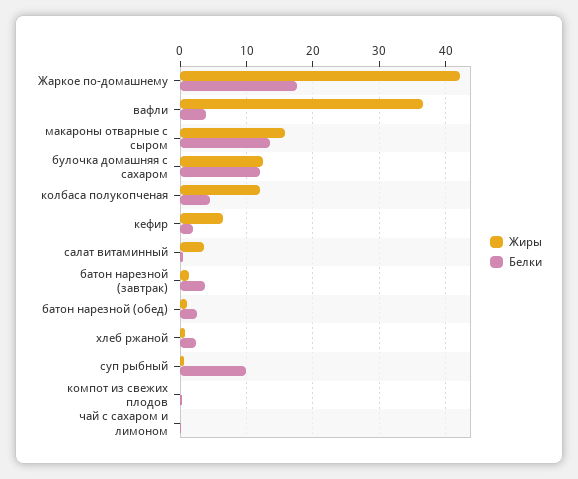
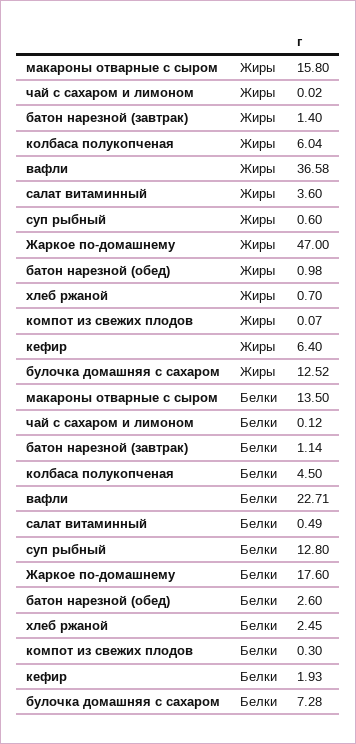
  {
    "Жиры": {
-     "Жаркое по-домашнему": 42,
+     "Жаркое по-домашнему": 47,
      "вафли": 36.58,
      "макароны отварные с сыром": 15.8,
      "булочка домашняя с сахаром": 12.52,
-     "колбаса полукопченая": 12,
+     "колбаса полукопченая": 6.04,
      "кефир": 6.4,
      "салат витаминный": 3.6,
      "батон нарезной (завтрак)": 1.4,
      "батон нарезной (обед)": 0.98,
      "хлеб ржаной": 0.7,
      "суп рыбный": 0.6,
      "компот из свежих плодов": 0.07,
      "чай с сахаром и лимоном": 0.02
    },
    "Белки": {
      "Жаркое по-домашнему": 17.6,
-     "вафли": 4,
+     "вафли": 22.71,
      "макароны отварные с сыром": 13.5,
-     "булочка домашняя с сахаром": 12,
+     "булочка домашняя с сахаром": 7.28,
      "колбаса полукопченая": 4.5,
      "кефир": 1.93,
      "салат витаминный": 0.49,
-     "батон нарезной (завтрак)": 4,
+     "батон нарезной (завтрак)": 1.14,
      "батон нарезной (обед)": 2.6,
      "хлеб ржаной": 2.45,
-     "суп рыбный": 10,
+     "суп рыбный": 12.8,
      "компот из свежих плодов": 0.3,
      "чай с сахаром и лимоном": 0.12
    }
  }

